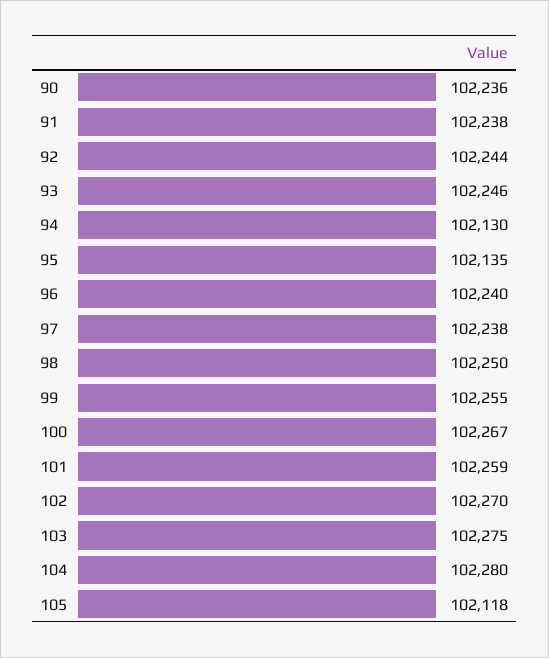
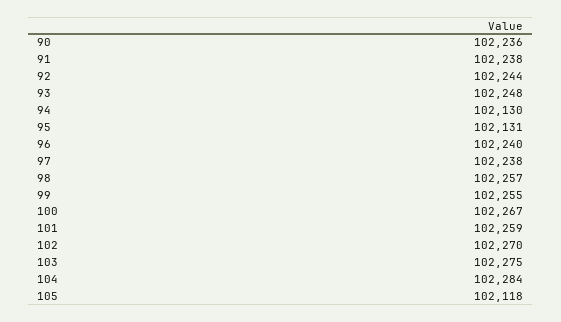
  {
    "90": 102236,
    "91": 102238,
    "92": 102244,
-   "93": 102246,
+   "93": 102248,
    "94": 102130,
-   "95": 102135,
+   "95": 102131,
    "96": 102240,
    "97": 102238,
-   "98": 102250,
+   "98": 102257,
    "99": 102255,
    "100": 102267,
    "101": 102259,
    "102": 102270,
    "103": 102275,
-   "104": 102280,
+   "104": 102284,
    "105": 102118
  }

